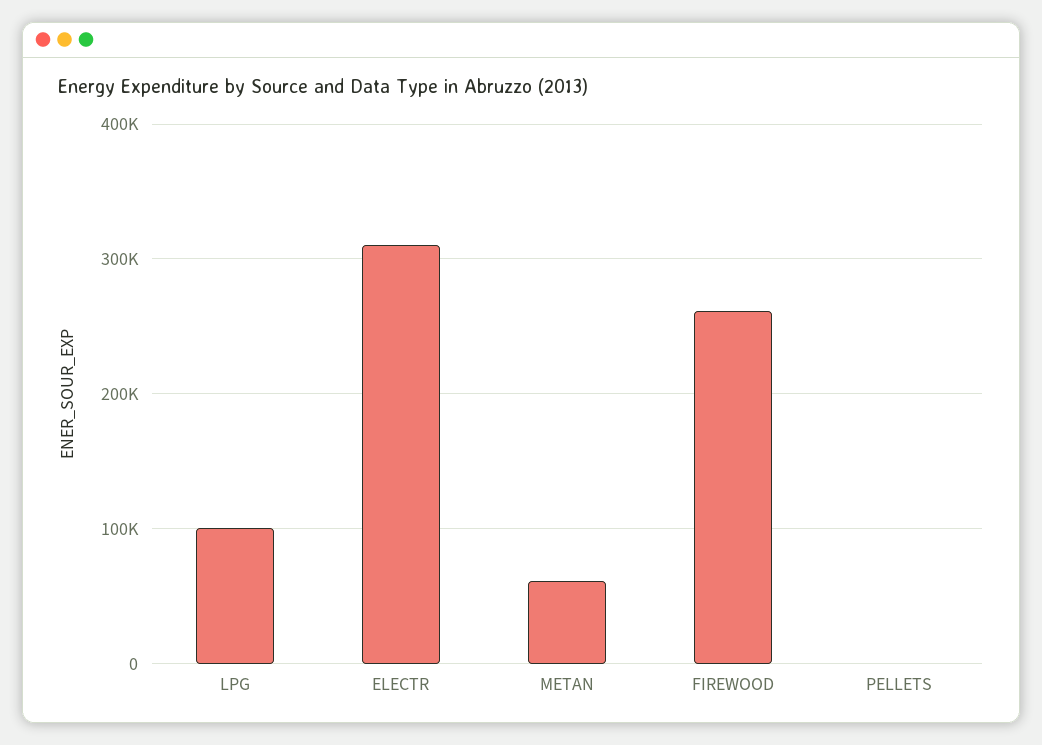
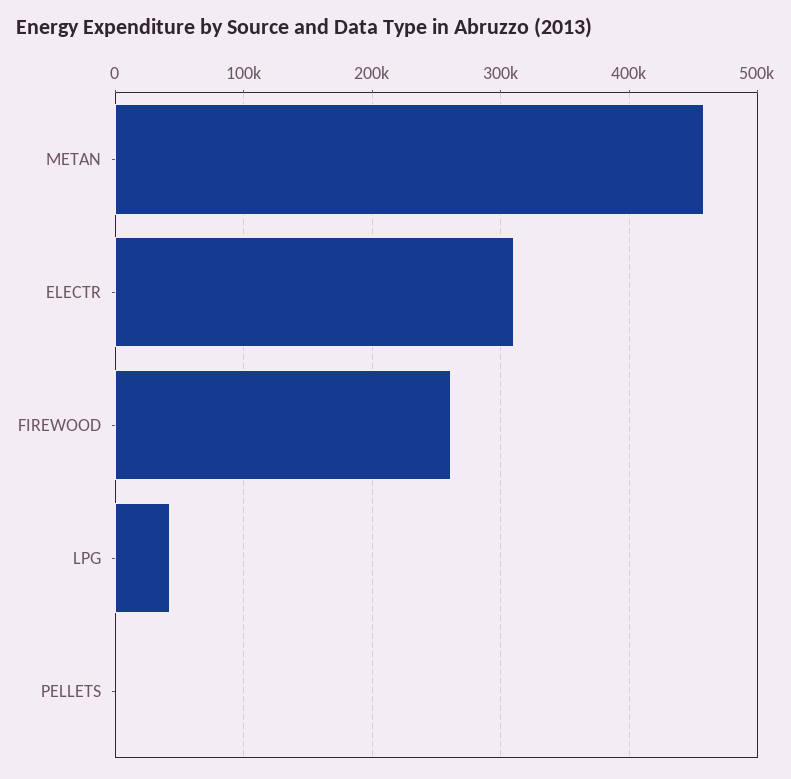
  {
-   "LPG": 100000,
+   "LPG": 40000,
    "ELECTR": 310000,
-   "METAN": 60000,
+   "METAN": 460000,
    "FIREWOOD": 260000,
    "PELLETS": 0
  }

